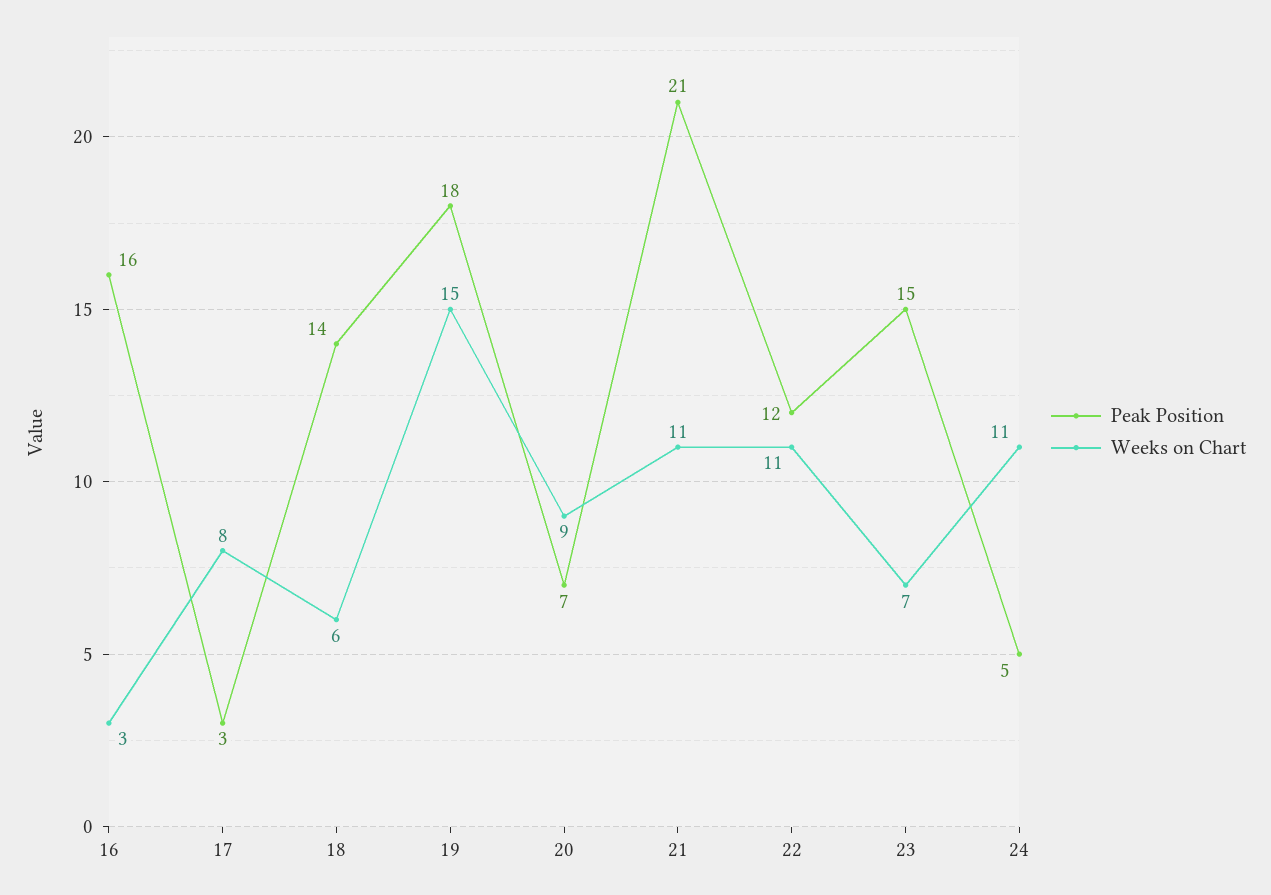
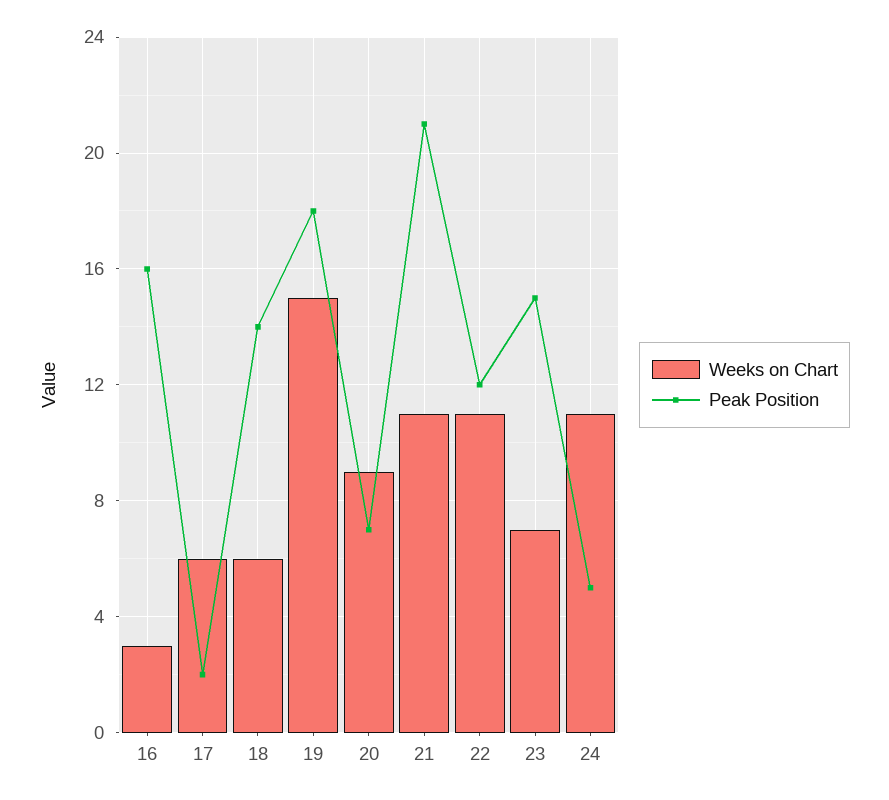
  {
    "Peak Position": {
      "16": 16,
-     "17": 3,
+     "17": 2,
      "18": 14,
      "19": 18,
      "20": 7,
      "21": 21,
      "22": 12,
      "23": 15,
      "24": 5
    },
    "Weeks on Chart": {
      "16": 3,
-     "17": 8,
+     "17": 6,
      "18": 6,
      "19": 15,
      "20": 9,
      "21": 11,
      "22": 11,
      "23": 7,
      "24": 11
    }
  }

